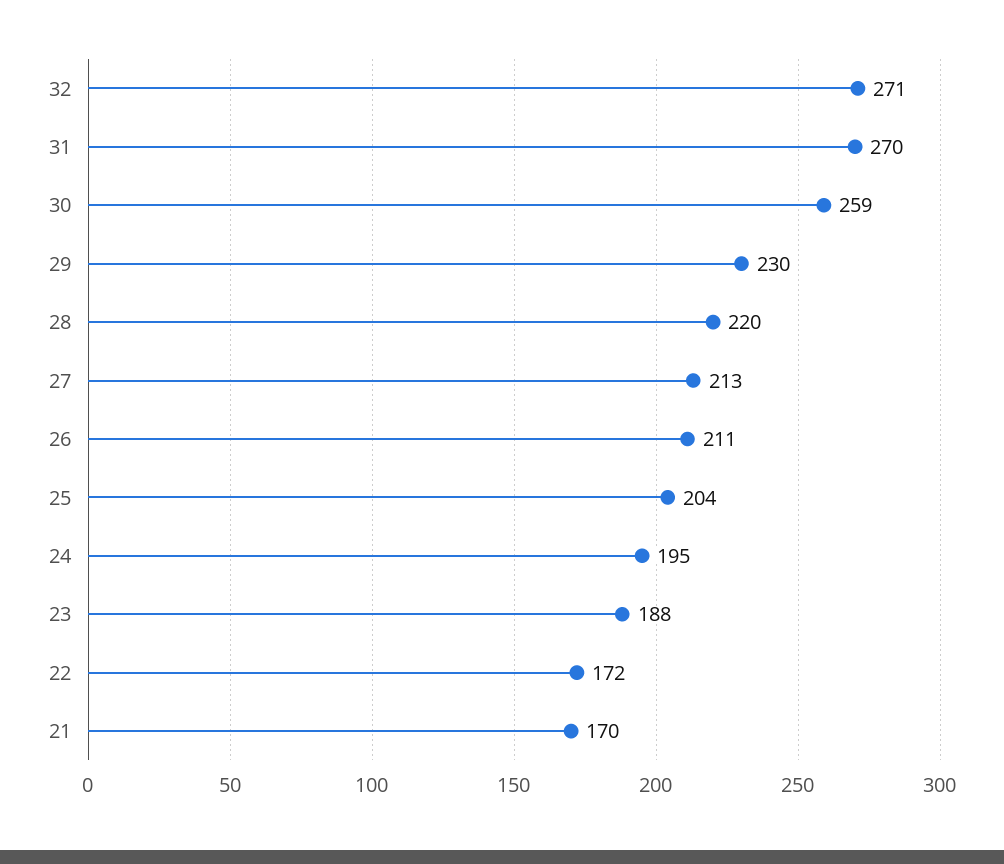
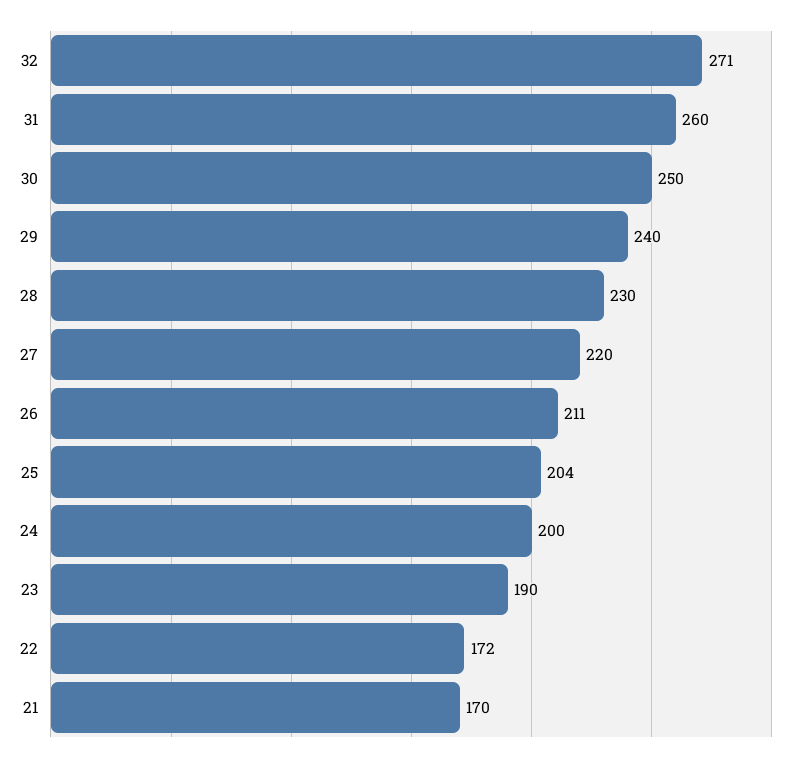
  {
    "32": 271,
-   "31": 270,
+   "31": 260,
-   "30": 259,
+   "30": 250,
-   "29": 230,
+   "29": 240,
-   "28": 220,
+   "28": 230,
-   "27": 213,
+   "27": 220,
    "26": 211,
    "25": 204,
-   "24": 195,
+   "24": 200,
-   "23": 188,
+   "23": 190,
    "22": 172,
    "21": 170
  }

